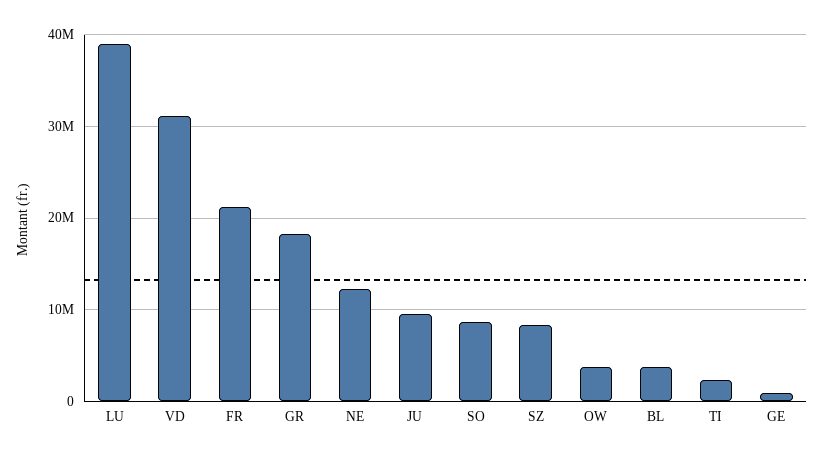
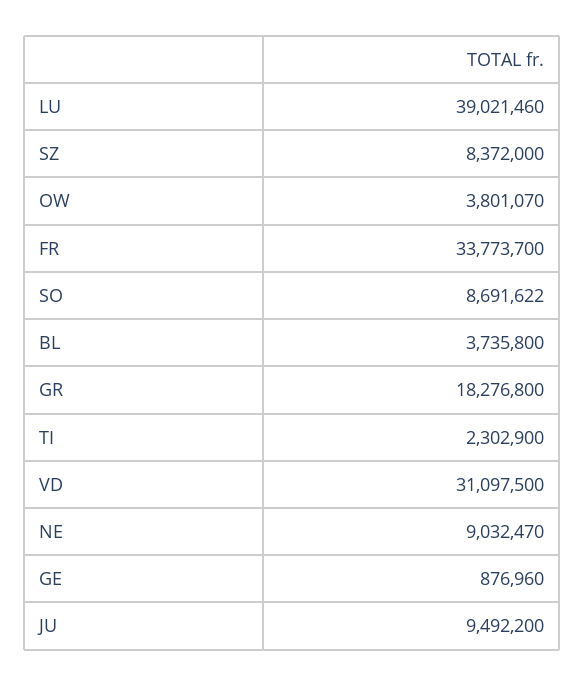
  {
    "LU": 39021460,
    "VD": 31097500,
-   "FR": 21000000,
+   "FR": 33773700,
    "GR": 18276800,
-   "NE": 12000000,
+   "NE": 9032470,
    "JU": 9492200,
    "SO": 8691622,
    "SZ": 8372000,
    "OW": 3801070,
    "BL": 3735800,
    "TI": 2302900,
    "GE": 876960
  }

